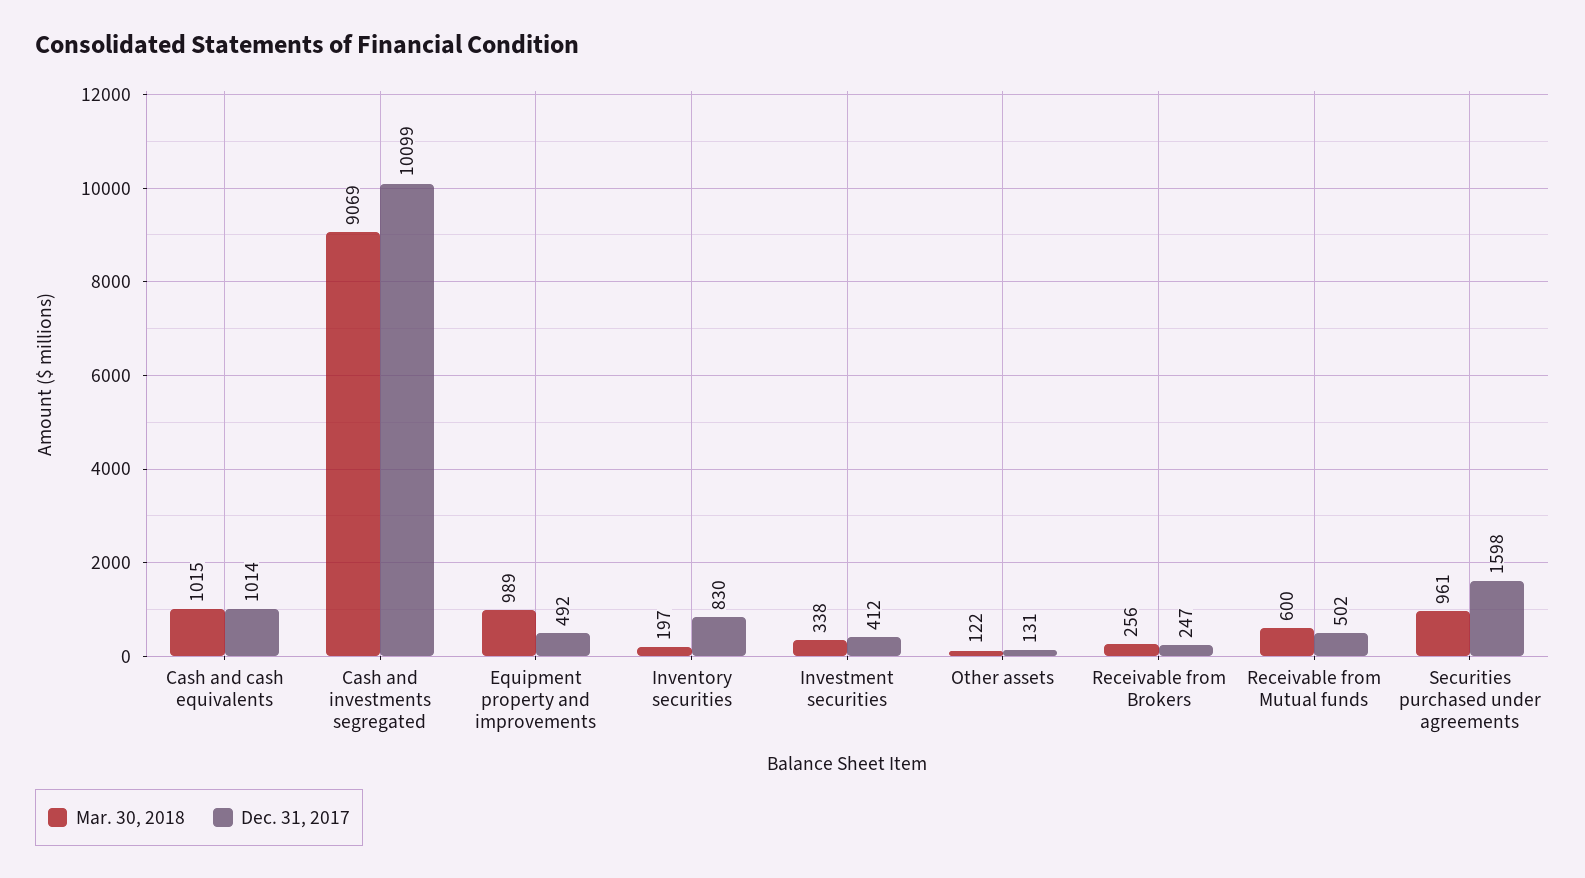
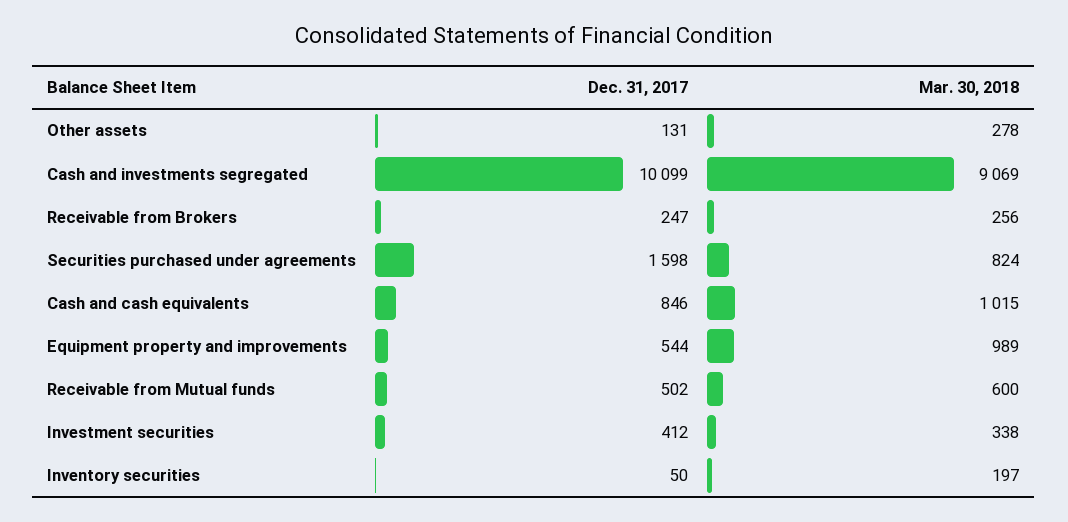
  {
    "Mar. 30, 2018": {
      "Cash and cash equivalents": 1015,
      "Cash and investments segregated": 9069,
      "Equipment property and improvements": 989,
      "Inventory securities": 197,
      "Investment securities": 338,
-     "Other assets": 122,
+     "Other assets": 278,
      "Receivable from Brokers": 256,
      "Receivable from Mutual funds": 600,
-     "Securities purchased under agreements": 961
+     "Securities purchased under agreements": 824
    },
    "Dec. 31, 2017": {
-     "Cash and cash equivalents": 1014,
+     "Cash and cash equivalents": 846,
      "Cash and investments segregated": 10099,
-     "Equipment property and improvements": 492,
+     "Equipment property and improvements": 544,
-     "Inventory securities": 830,
+     "Inventory securities": 50,
      "Investment securities": 412,
      "Other assets": 131,
      "Receivable from Brokers": 247,
      "Receivable from Mutual funds": 502,
      "Securities purchased under agreements": 1598
    }
  }

